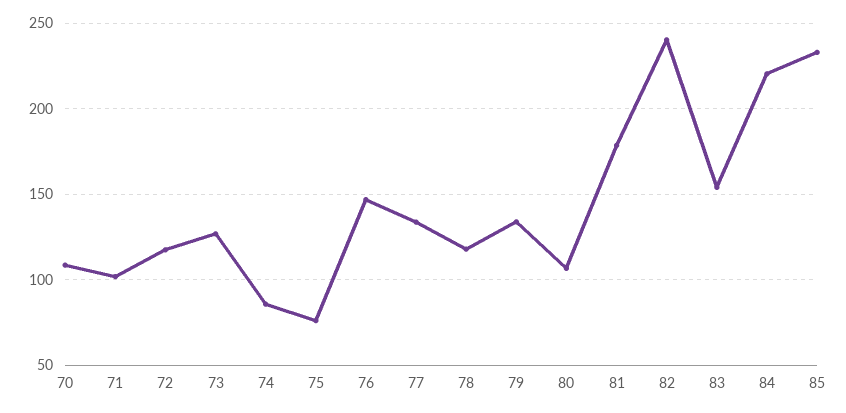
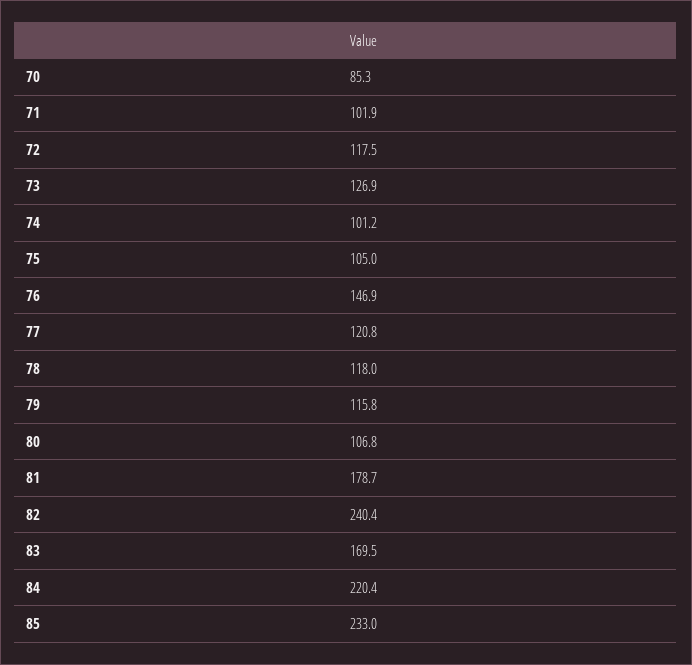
  {
-   "70": 110,
+   "70": 85.3,
    "71": 101.9,
    "72": 117.5,
    "73": 126.9,
-   "74": 85,
+   "74": 101.2,
-   "75": 75,
+   "75": 105,
    "76": 146.9,
-   "77": 135,
+   "77": 120.8,
    "78": 118,
-   "79": 135,
+   "79": 115.8,
    "80": 106.8,
    "81": 178.7,
    "82": 240.4,
-   "83": 155,
+   "83": 169.5,
    "84": 220.4,
    "85": 233
  }

